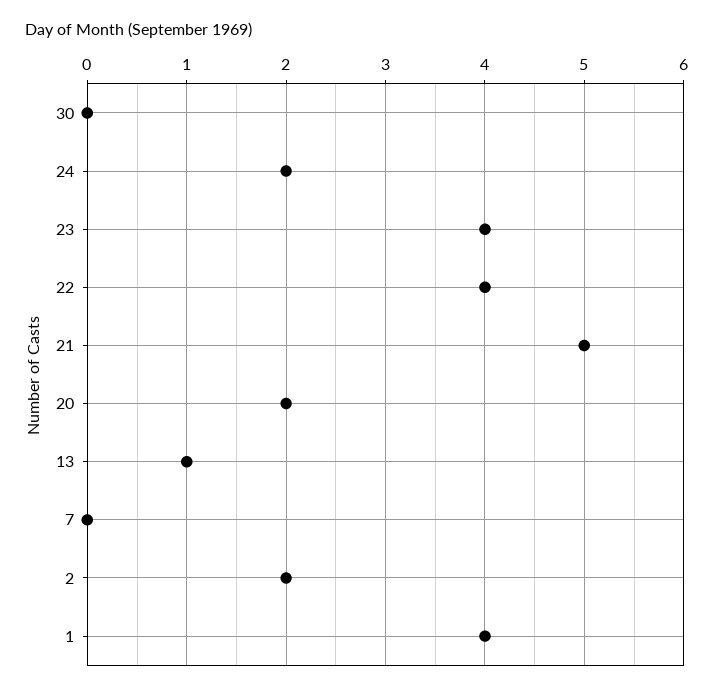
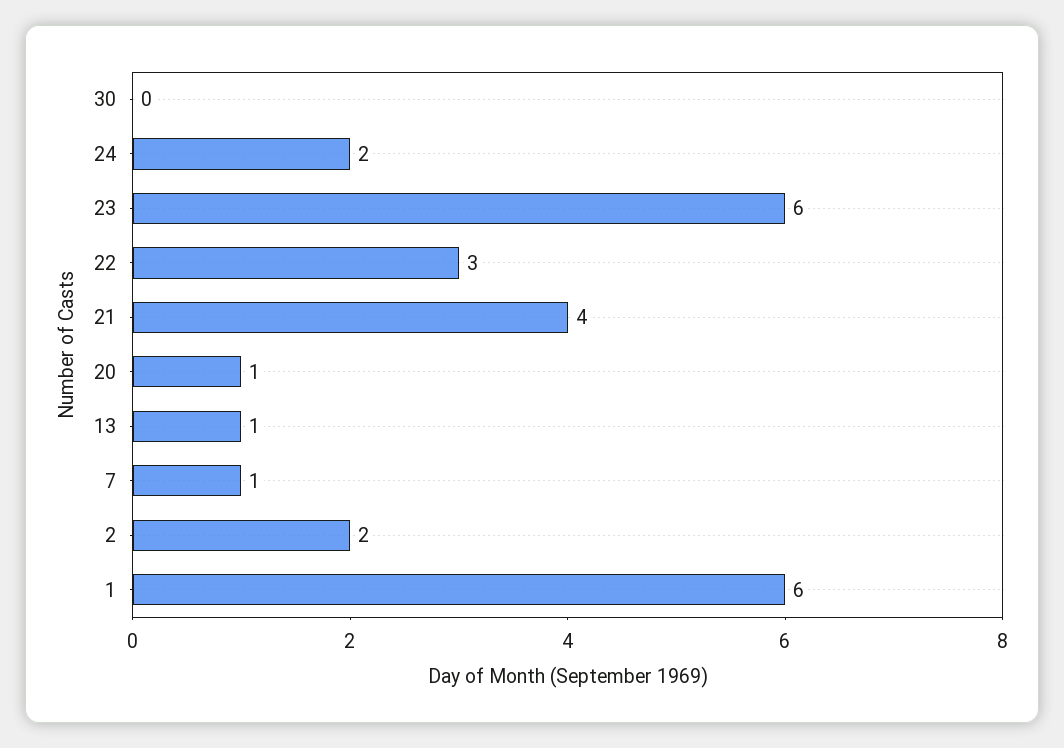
  {
    "30": 0,
    "24": 2,
-   "23": 4,
+   "23": 6,
-   "22": 4,
+   "22": 3,
-   "21": 5,
+   "21": 4,
-   "20": 2,
+   "20": 1,
    "13": 1,
-   "7": 0,
+   "7": 1,
    "2": 2,
-   "1": 4
+   "1": 6
  }

